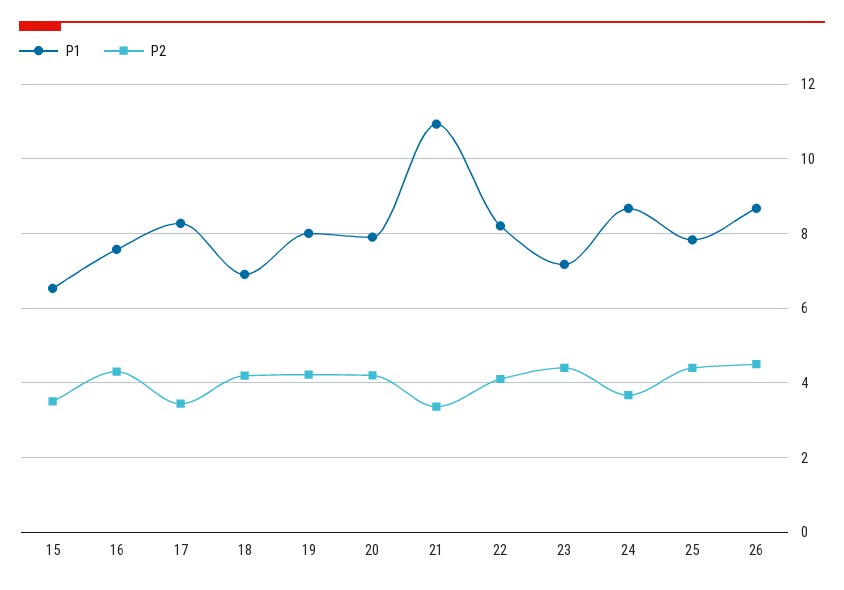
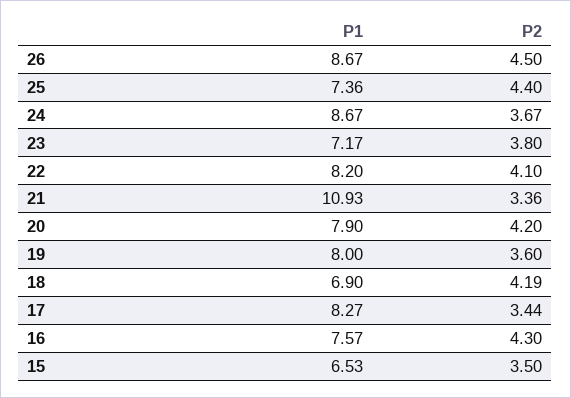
  {
    "P1": {
      "15": 6.53,
      "16": 7.57,
      "17": 8.27,
      "18": 6.9,
      "19": 8,
      "20": 7.9,
      "21": 10.93,
      "22": 8.2,
      "23": 7.17,
      "24": 8.67,
-     "25": 7.8,
+     "25": 7.36,
      "26": 8.67
    },
    "P2": {
      "15": 3.5,
      "16": 4.3,
      "17": 3.44,
      "18": 4.19,
-     "19": 4.2,
+     "19": 3.6,
      "20": 4.2,
      "21": 3.36,
      "22": 4.1,
-     "23": 4.4,
+     "23": 3.8,
      "24": 3.67,
      "25": 4.4,
      "26": 4.5
    }
  }

